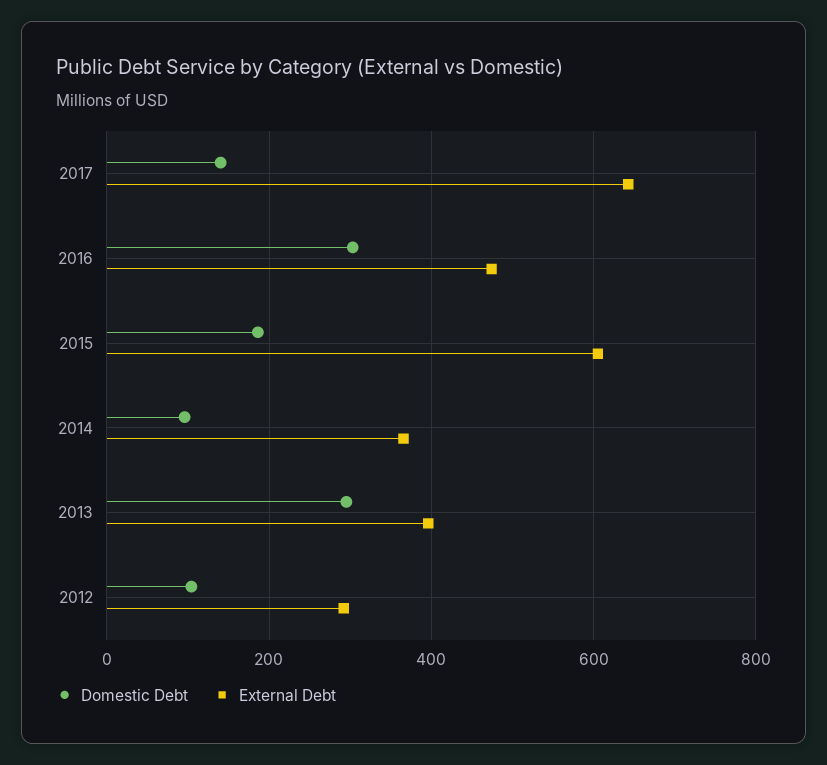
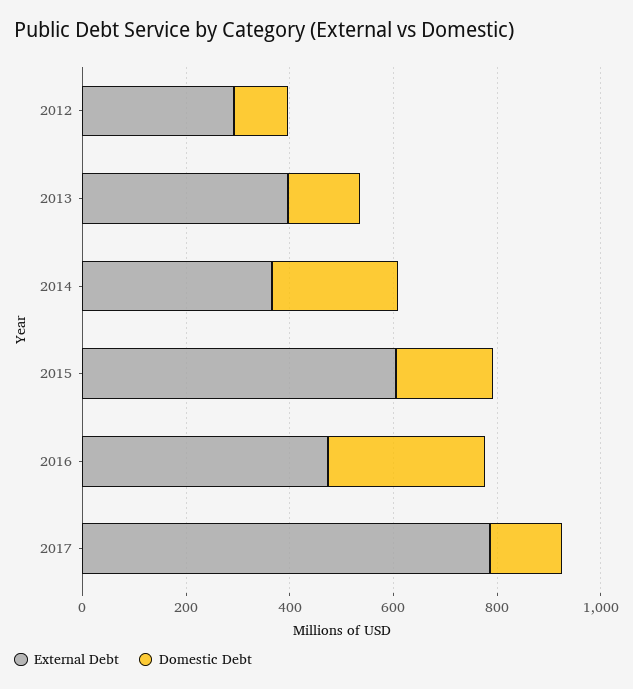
  {
    "Domestic Debt": {
      "2017": 140,
      "2016": 300,
      "2015": 180,
-     "2014": 100,
+     "2014": 250,
-     "2013": 300,
+     "2013": 150,
      "2012": 100
    },
    "External Debt": {
-     "2017": 640,
+     "2017": 800,
      "2016": 480,
      "2015": 600,
      "2014": 360,
      "2013": 400,
      "2012": 300
    }
  }

